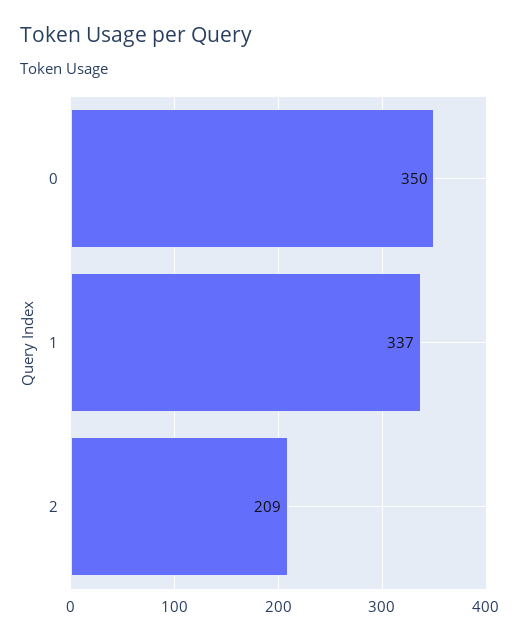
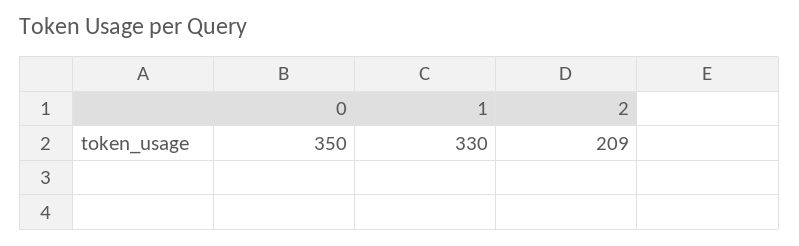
  {
    "0": 350,
-   "1": 337,
+   "1": 330,
    "2": 209
  }

